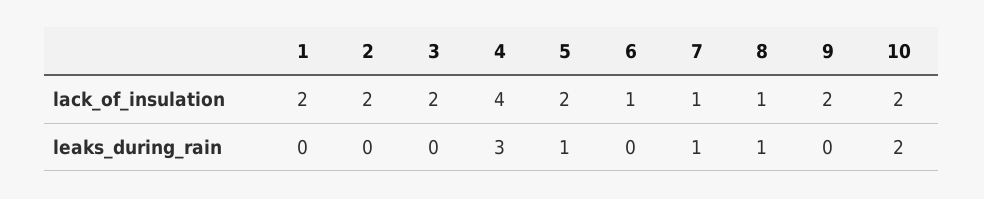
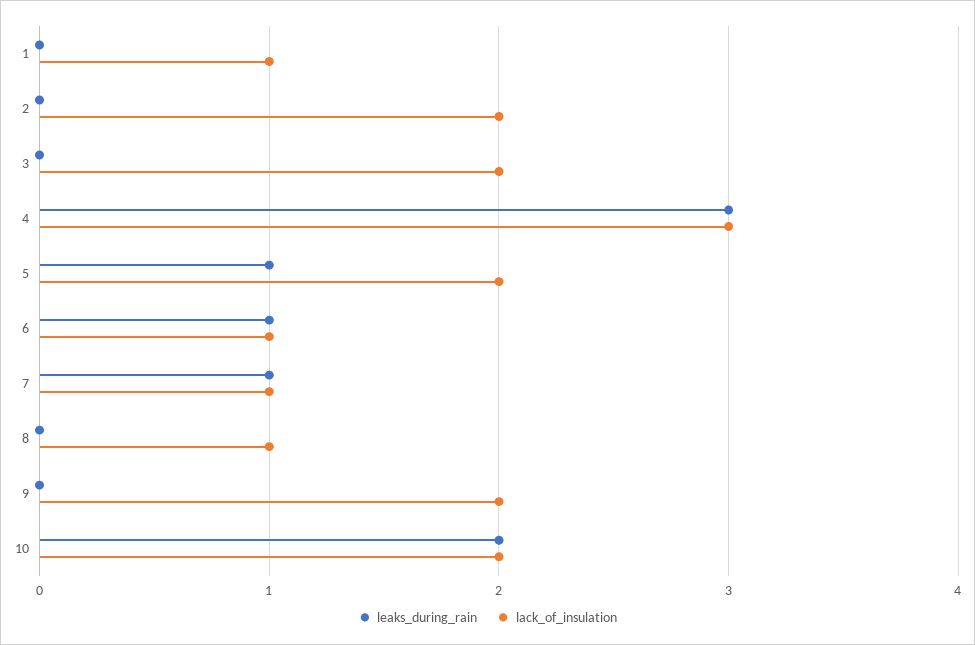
  {
    "lack_of_insulation": {
-     "1": 2,
+     "1": 1,
      "2": 2,
      "3": 2,
-     "4": 4,
+     "4": 3,
      "5": 2,
      "6": 1,
      "7": 1,
      "8": 1,
      "9": 2,
      "10": 2
    },
    "leaks_during_rain": {
      "1": 0,
      "2": 0,
      "3": 0,
      "4": 3,
      "5": 1,
-     "6": 0,
+     "6": 1,
      "7": 1,
-     "8": 1,
+     "8": 0,
      "9": 0,
      "10": 2
    }
  }

